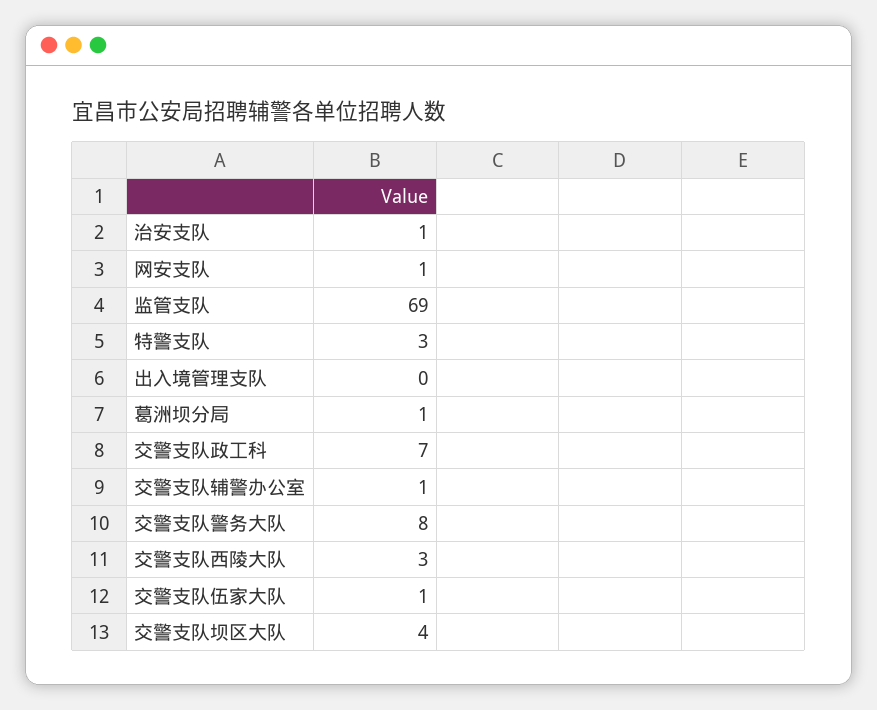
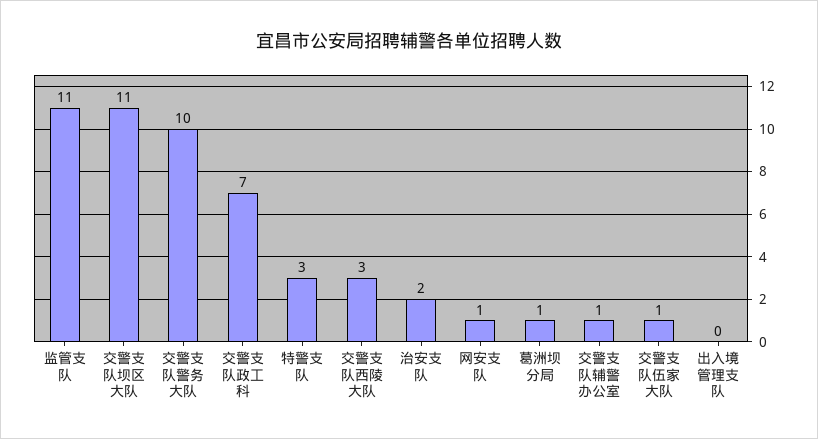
  {
-   "治安支队": 1,
+   "治安支队": 2,
    "网安支队": 1,
-   "监管支队": 69,
+   "监管支队": 11,
    "特警支队": 3,
    "出入境管理支队": 0,
    "葛洲坝分局": 1,
    "交警支队政工科": 7,
    "交警支队辅警办公室": 1,
-   "交警支队警务大队": 8,
+   "交警支队警务大队": 10,
    "交警支队西陵大队": 3,
    "交警支队伍家大队": 1,
-   "交警支队坝区大队": 4
+   "交警支队坝区大队": 11
  }

